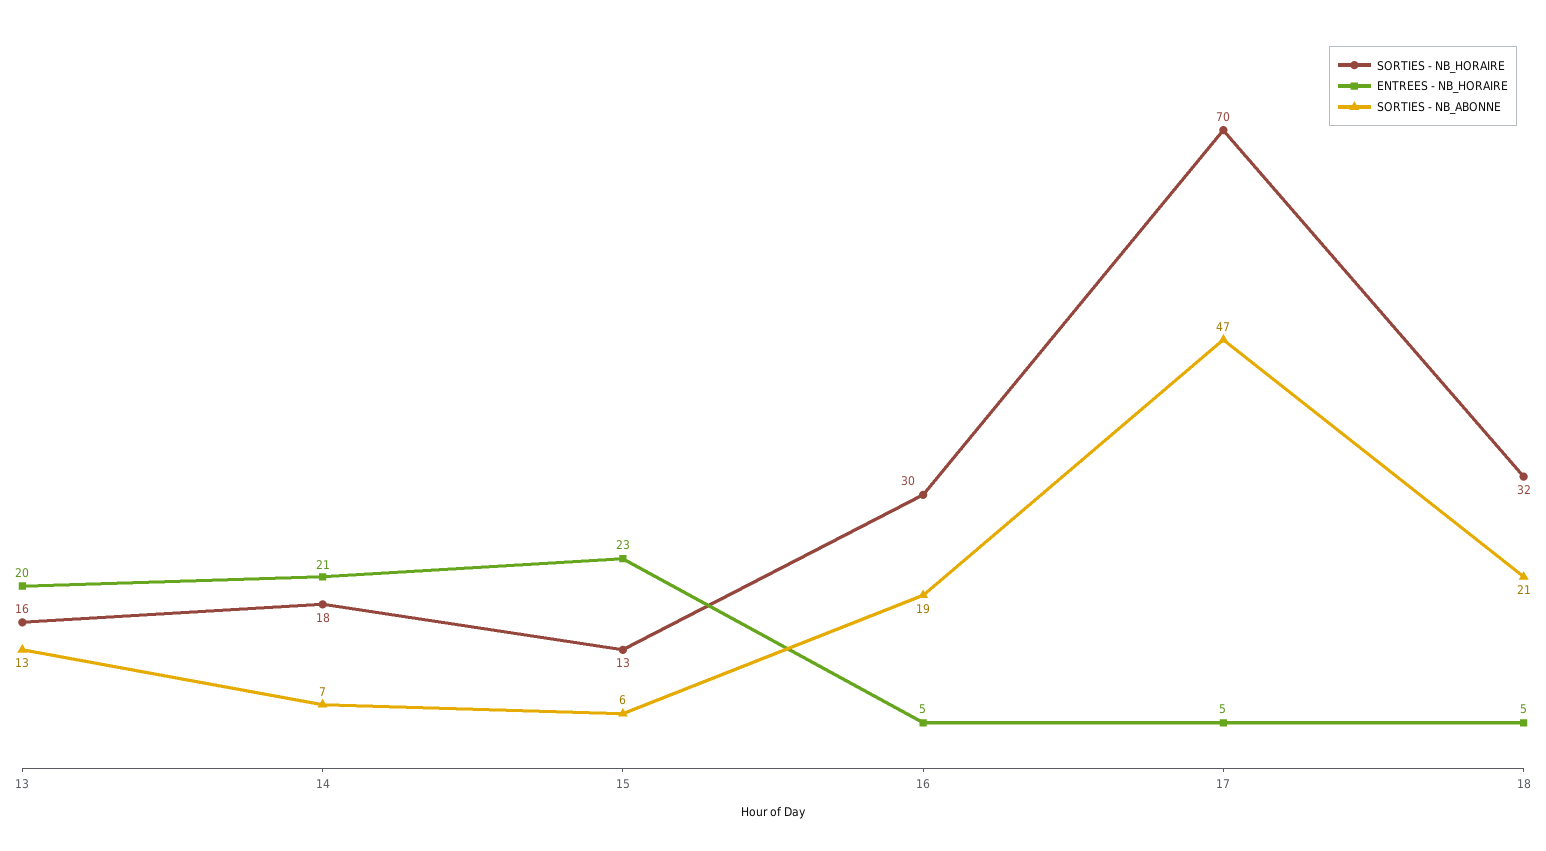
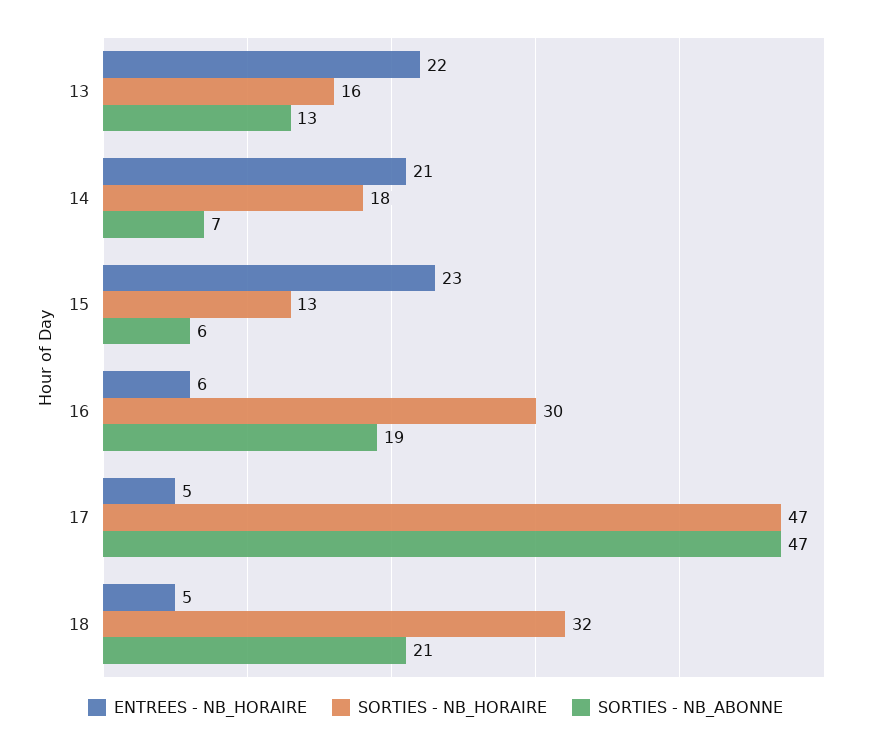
  {
    "SORTIES - NB_HORAIRE": {
      "13": 16,
      "14": 18,
      "15": 13,
      "16": 30,
-     "17": 70,
+     "17": 47,
      "18": 32
    },
    "ENTREES - NB_HORAIRE": {
-     "13": 20,
+     "13": 22,
      "14": 21,
      "15": 23,
-     "16": 5,
+     "16": 6,
      "17": 5,
      "18": 5
    },
    "SORTIES - NB_ABONNE": {
      "13": 13,
      "14": 7,
      "15": 6,
      "16": 19,
      "17": 47,
      "18": 21
    }
  }

